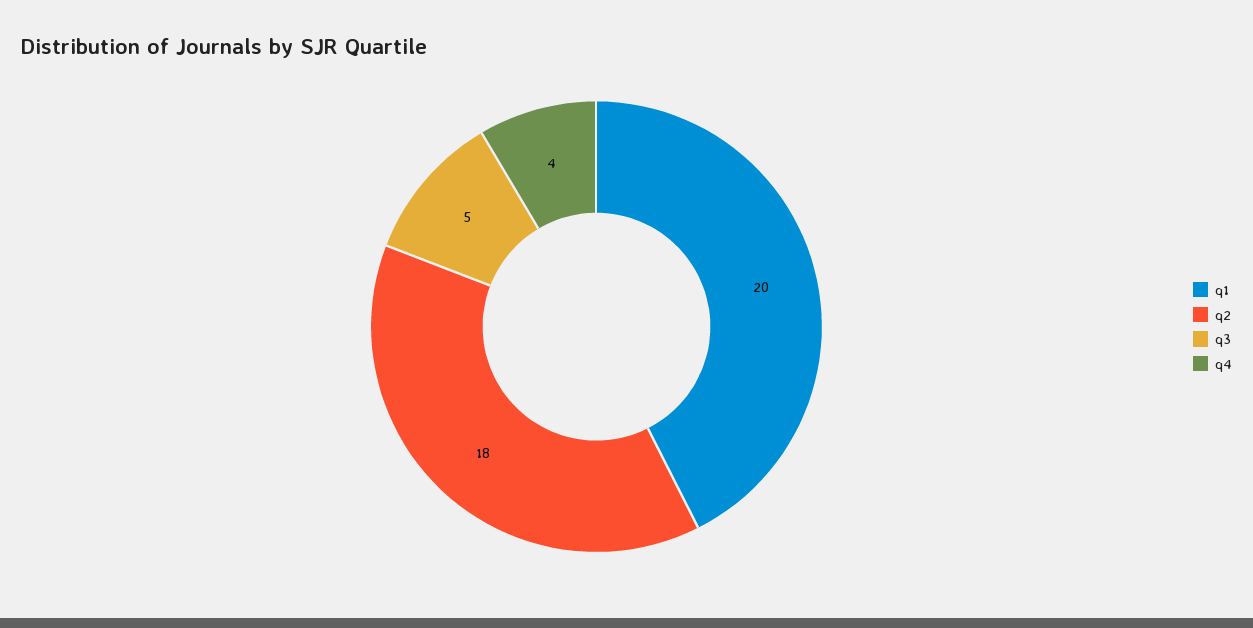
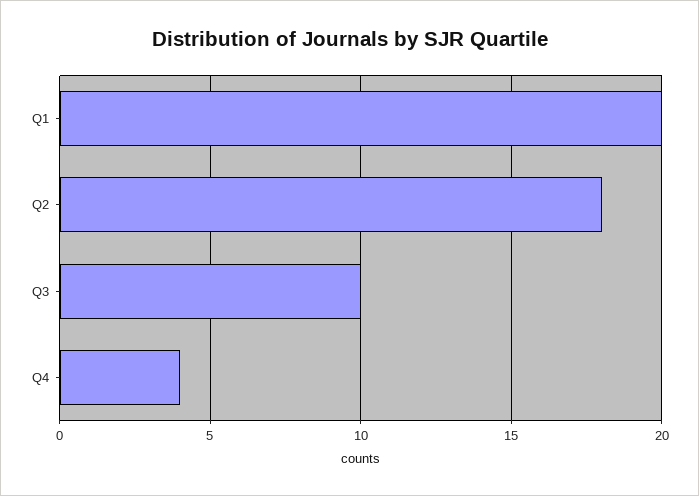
  {
    "q1": 20,
    "q2": 18,
-   "q3": 5,
+   "q3": 10,
    "q4": 4
  }

